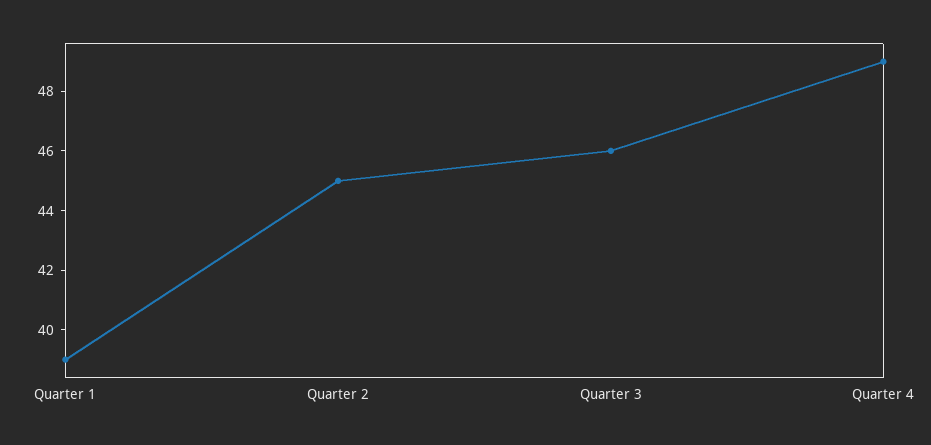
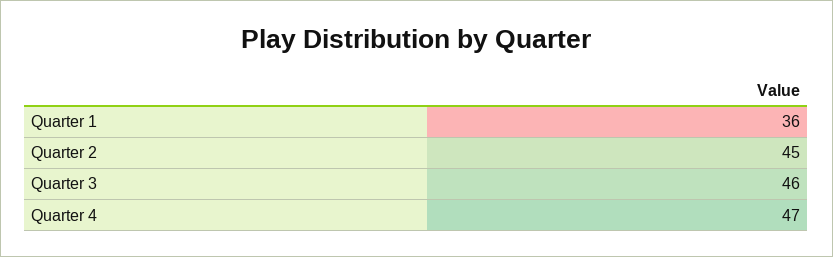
  {
-   "Quarter 1": 39,
+   "Quarter 1": 36,
    "Quarter 2": 45,
    "Quarter 3": 46,
-   "Quarter 4": 49
+   "Quarter 4": 47
  }

